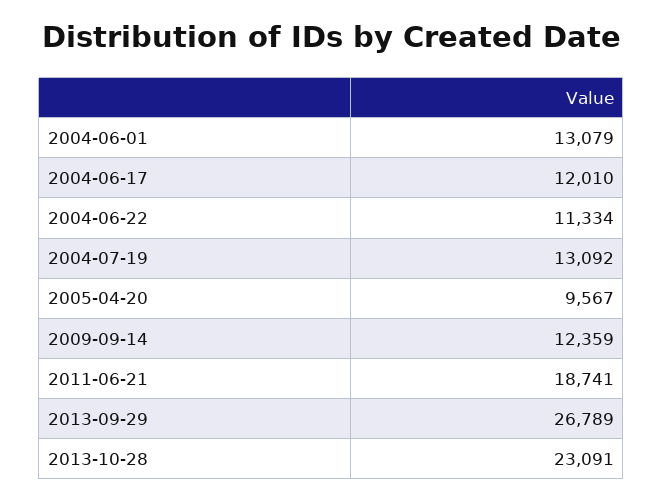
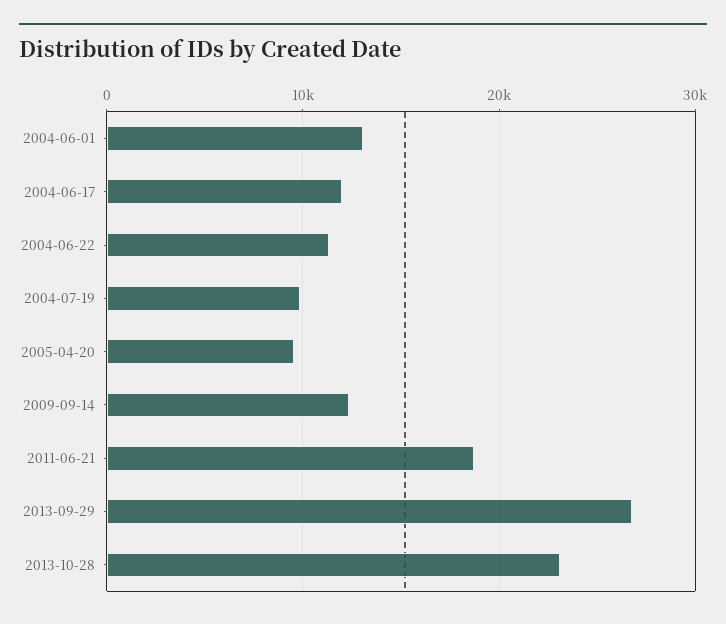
  {
    "2004-06-01": 13079,
    "2004-06-17": 12010,
    "2004-06-22": 11334,
-   "2004-07-19": 13092,
+   "2004-07-19": 10000,
    "2005-04-20": 9567,
    "2009-09-14": 12359,
    "2011-06-21": 18741,
    "2013-09-29": 26789,
    "2013-10-28": 23091
  }

